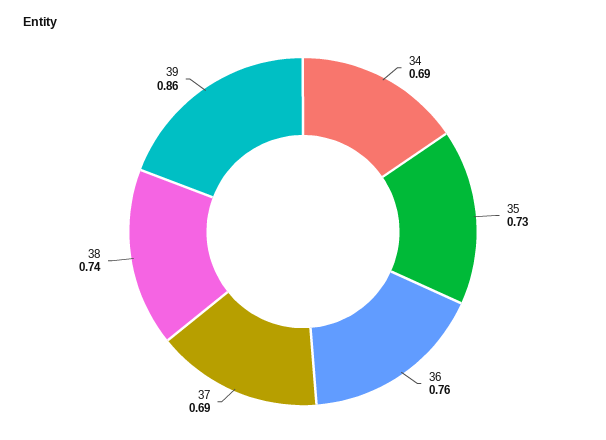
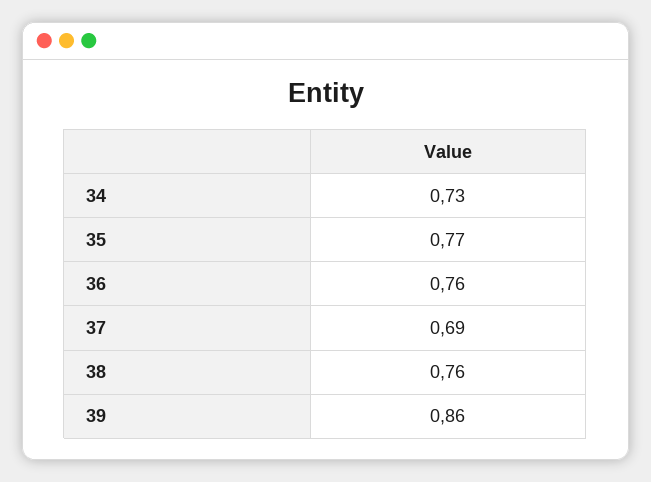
  {
-   "34": 0.69,
+   "34": 0.73,
-   "35": 0.73,
+   "35": 0.77,
    "36": 0.76,
    "37": 0.69,
-   "38": 0.74,
+   "38": 0.76,
    "39": 0.86
  }

